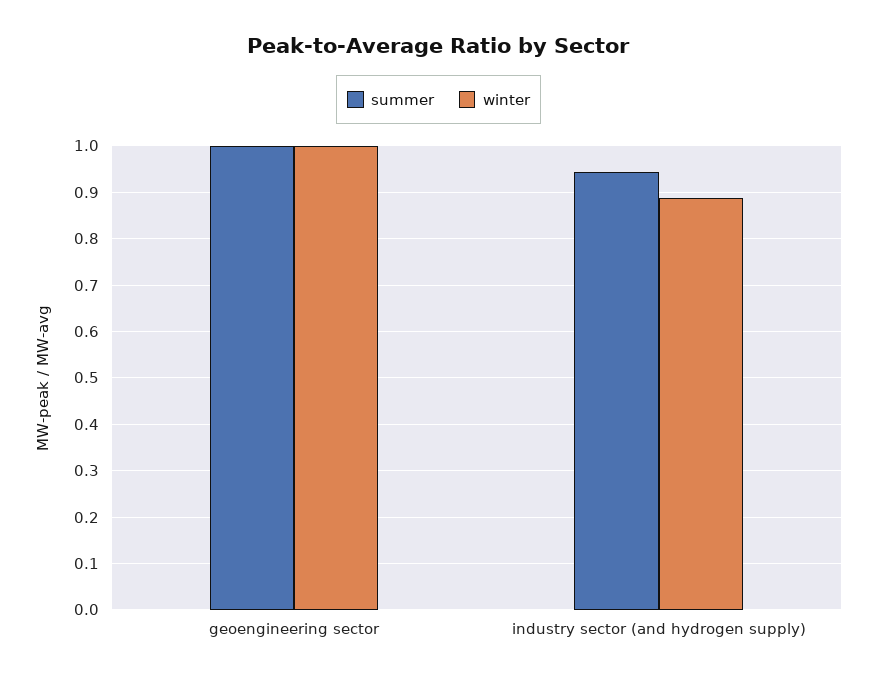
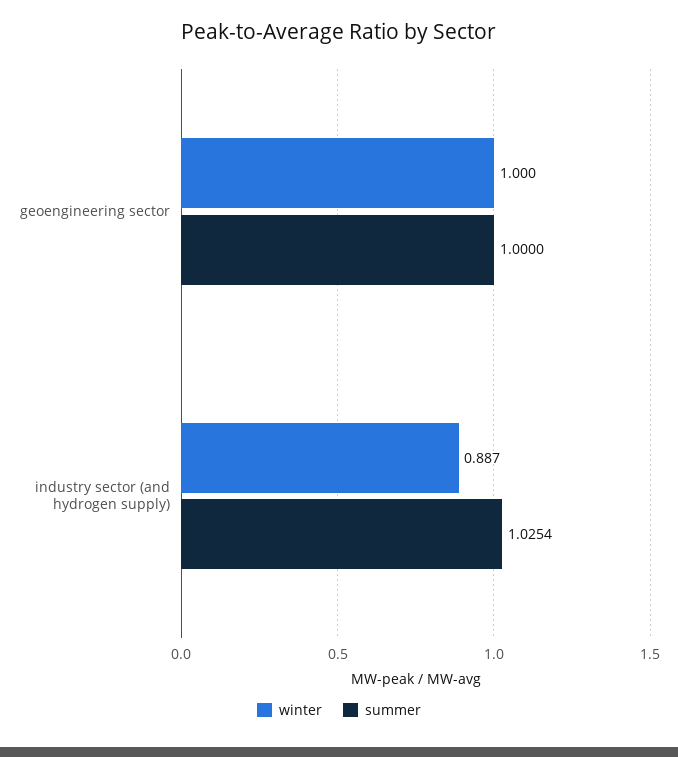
  {
    "summer": {
      "geoengineering sector": 1,
-     "industry sector (and hydrogen supply)": 0.94
+     "industry sector (and hydrogen supply)": 1.0254
    },
    "winter": {
      "geoengineering sector": 1,
      "industry sector (and hydrogen supply)": 0.887
    }
  }

